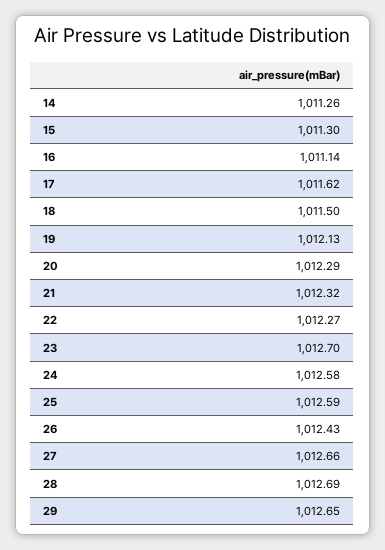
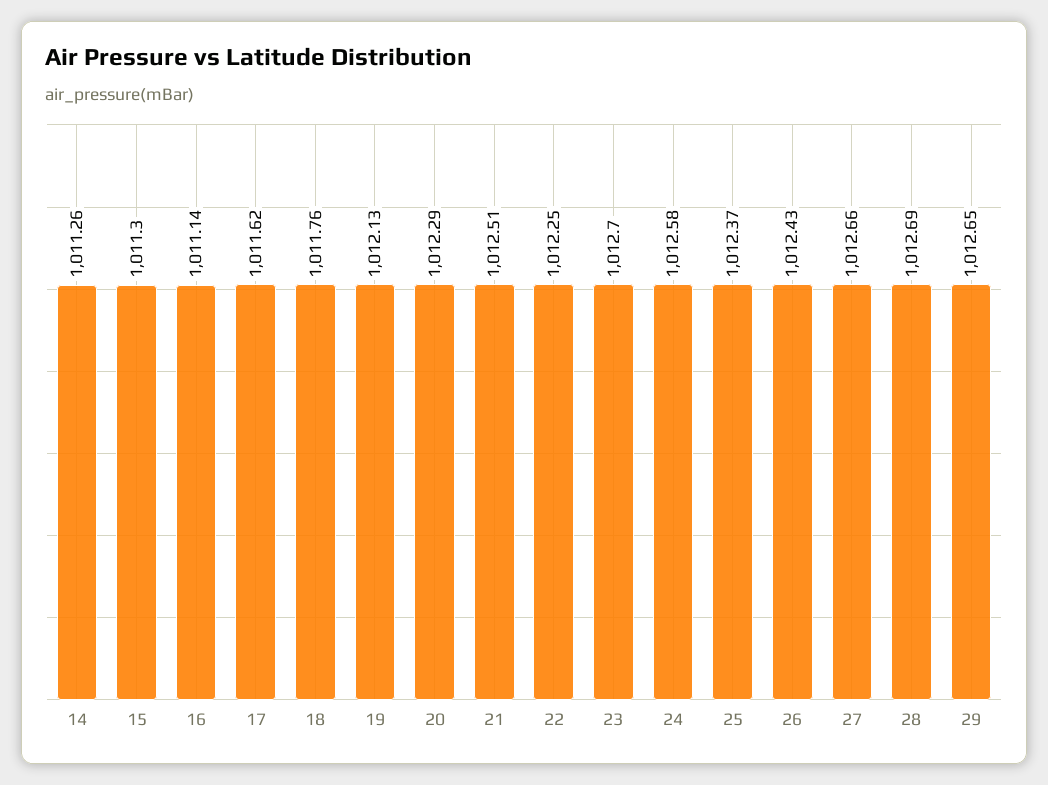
  {
    "14": 1011.26,
    "15": 1011.3,
    "16": 1011.14,
    "17": 1011.62,
-   "18": 1011.5,
+   "18": 1011.76,
    "19": 1012.13,
    "20": 1012.29,
-   "21": 1012.32,
+   "21": 1012.51,
-   "22": 1012.27,
+   "22": 1012.25,
    "23": 1012.7,
    "24": 1012.58,
-   "25": 1012.59,
+   "25": 1012.37,
    "26": 1012.43,
    "27": 1012.66,
    "28": 1012.69,
    "29": 1012.65
  }

